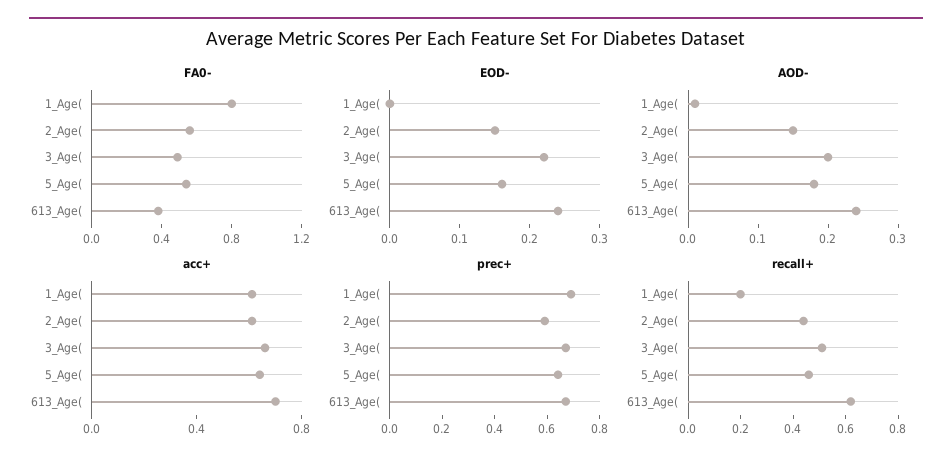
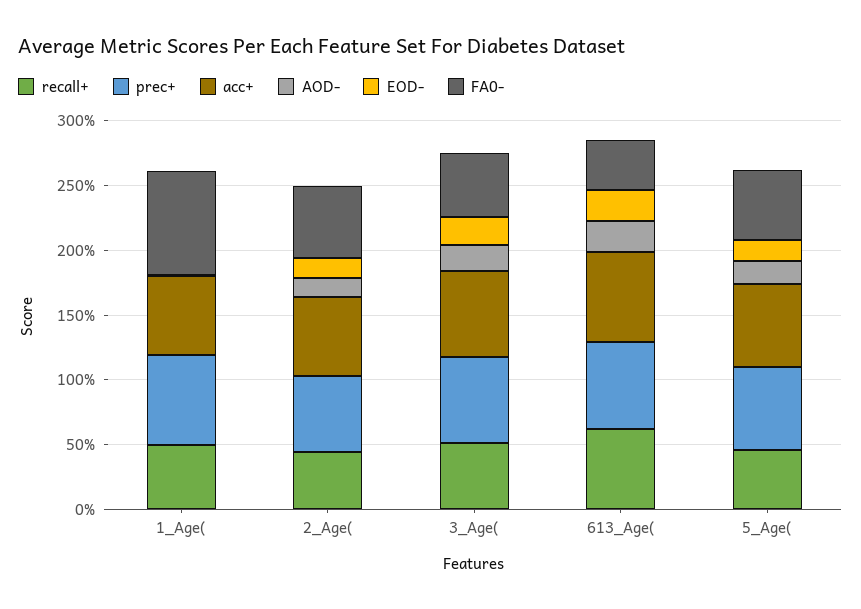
  {
    "FA0-": {
      "1_Age(": 0.8,
      "2_Age(": 0.6,
      "3_Age(": 0.5,
      "5_Age(": 0.5,
      "613_Age(": 0.4
    },
    "EOD-": {
      "1_Age(": 0,
      "2_Age(": 0.15,
      "3_Age(": 0.2,
      "5_Age(": 0.15,
      "613_Age(": 0.25
    },
    "AOD-": {
      "1_Age(": 0,
      "2_Age(": 0.15,
      "3_Age(": 0.2,
      "5_Age(": 0.2,
      "613_Age(": 0.25
    },
    "acc+": {
      "1_Age(": 0.6,
      "2_Age(": 0.6,
      "3_Age(": 0.7,
      "5_Age(": 0.6,
      "613_Age(": 0.7
    },
    "prec+": {
      "1_Age(": 0.7,
      "2_Age(": 0.6,
      "3_Age(": 0.65,
      "5_Age(": 0.65,
      "613_Age(": 0.65
    },
    "recall+": {
-     "1_Age(": 0.2,
+     "1_Age(": 0.5,
      "2_Age(": 0.45,
      "3_Age(": 0.5,
      "5_Age(": 0.45,
      "613_Age(": 0.6
    }
  }

